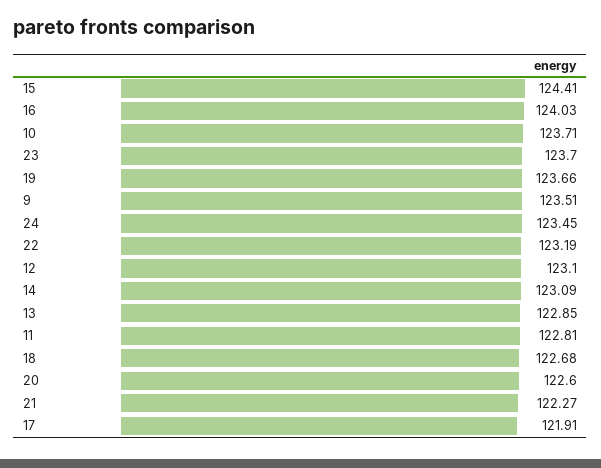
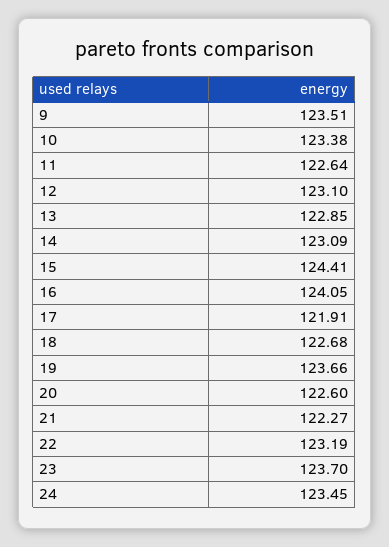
  {
    "15": 124.41,
-   "16": 124.03,
+   "16": 124.05,
-   "10": 123.71,
+   "10": 123.38,
    "23": 123.7,
    "19": 123.66,
    "9": 123.51,
    "24": 123.45,
    "22": 123.19,
    "12": 123.1,
    "14": 123.09,
    "13": 122.85,
-   "11": 122.81,
+   "11": 122.64,
    "18": 122.68,
    "20": 122.6,
    "21": 122.27,
    "17": 121.91
  }

